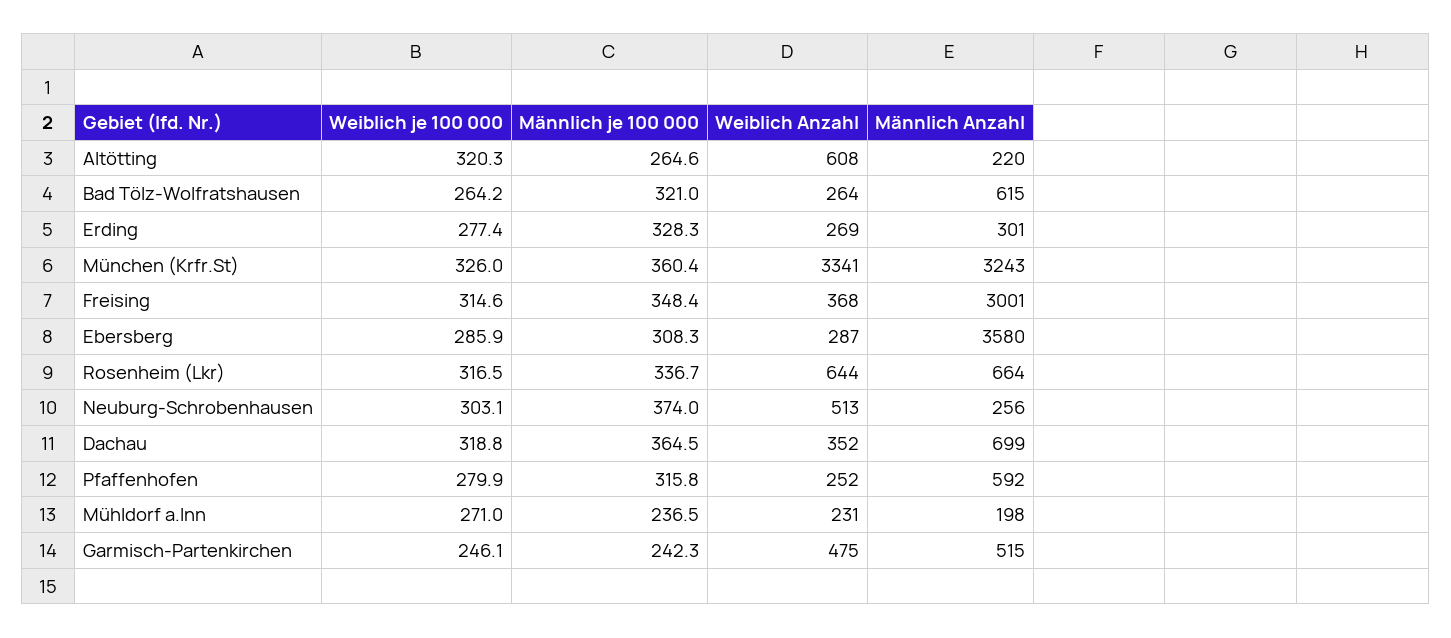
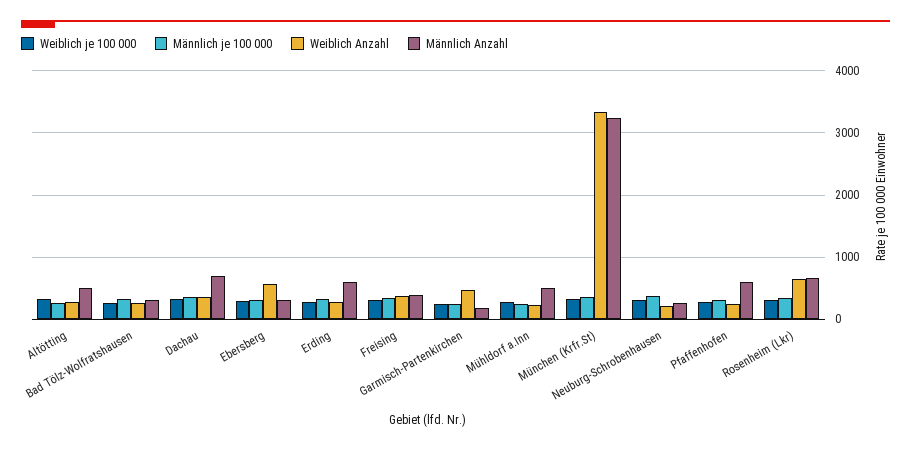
  {
    "Weiblich je 100 000": {
      "Altötting": 320.3,
      "Bad Tölz-Wolfratshausen": 264.2,
      "Erding": 277.4,
      "München (Krfr.St)": 326,
      "Freising": 314.6,
      "Ebersberg": 285.9,
      "Rosenheim (Lkr)": 316.5,
      "Neuburg-Schrobenhausen": 303.1,
      "Dachau": 318.8,
      "Pfaffenhofen": 279.9,
      "Mühldorf a.Inn": 271,
      "Garmisch-Partenkirchen": 246.1
    },
    "Männlich je 100 000": {
      "Altötting": 264.6,
      "Bad Tölz-Wolfratshausen": 321,
      "Erding": 328.3,
      "München (Krfr.St)": 360.4,
      "Freising": 348.4,
      "Ebersberg": 308.3,
      "Rosenheim (Lkr)": 336.7,
      "Neuburg-Schrobenhausen": 374,
      "Dachau": 364.5,
      "Pfaffenhofen": 315.8,
      "Mühldorf a.Inn": 236.5,
      "Garmisch-Partenkirchen": 242.3
    },
    "Weiblich Anzahl": {
-     "Altötting": 608,
+     "Altötting": 300,
      "Bad Tölz-Wolfratshausen": 264,
      "Erding": 269,
      "München (Krfr.St)": 3341,
      "Freising": 368,
-     "Ebersberg": 287,
+     "Ebersberg": 600,
      "Rosenheim (Lkr)": 644,
-     "Neuburg-Schrobenhausen": 513,
+     "Neuburg-Schrobenhausen": 200,
      "Dachau": 352,
      "Pfaffenhofen": 252,
      "Mühldorf a.Inn": 231,
      "Garmisch-Partenkirchen": 475
    },
    "Männlich Anzahl": {
-     "Altötting": 220,
+     "Altötting": 500,
-     "Bad Tölz-Wolfratshausen": 615,
+     "Bad Tölz-Wolfratshausen": 300,
-     "Erding": 301,
+     "Erding": 600,
      "München (Krfr.St)": 3243,
-     "Freising": 3001,
+     "Freising": 400,
-     "Ebersberg": 3580,
+     "Ebersberg": 300,
      "Rosenheim (Lkr)": 664,
      "Neuburg-Schrobenhausen": 256,
      "Dachau": 699,
      "Pfaffenhofen": 592,
-     "Mühldorf a.Inn": 198,
+     "Mühldorf a.Inn": 500,
-     "Garmisch-Partenkirchen": 515
+     "Garmisch-Partenkirchen": 200
    }
  }

